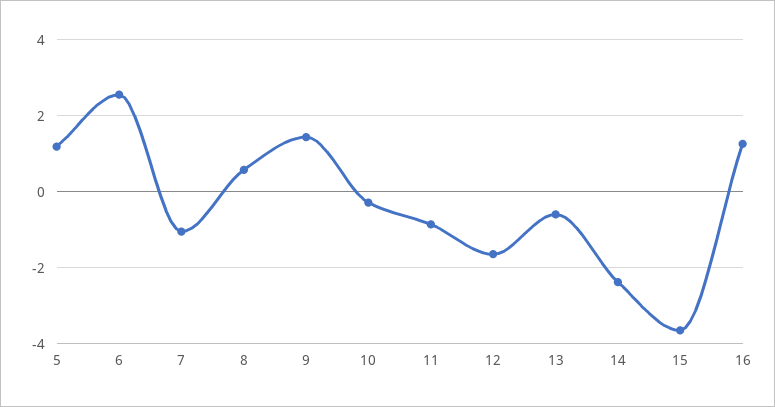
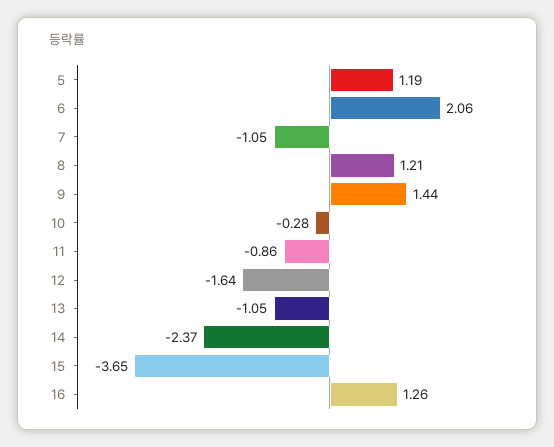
  {
    "5": 1.19,
-   "6": 2.6,
+   "6": 2.06,
    "7": -1.05,
-   "8": 0.6,
+   "8": 1.21,
    "9": 1.44,
    "10": -0.28,
    "11": -0.86,
    "12": -1.64,
-   "13": -0.6,
+   "13": -1.05,
    "14": -2.37,
    "15": -3.65,
    "16": 1.26
  }

